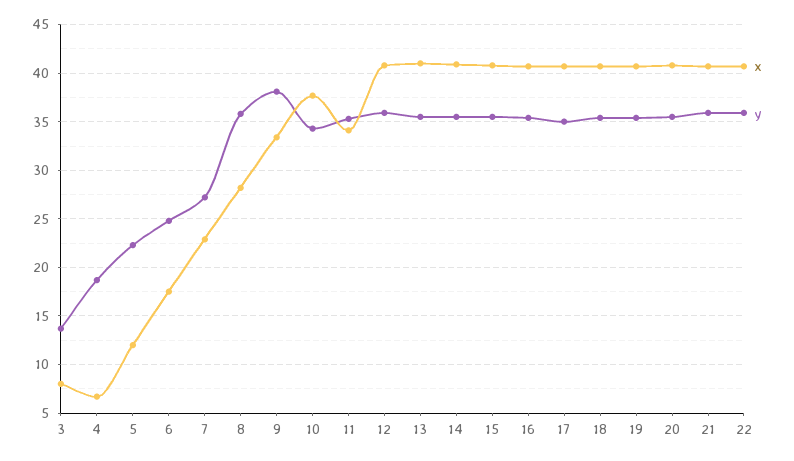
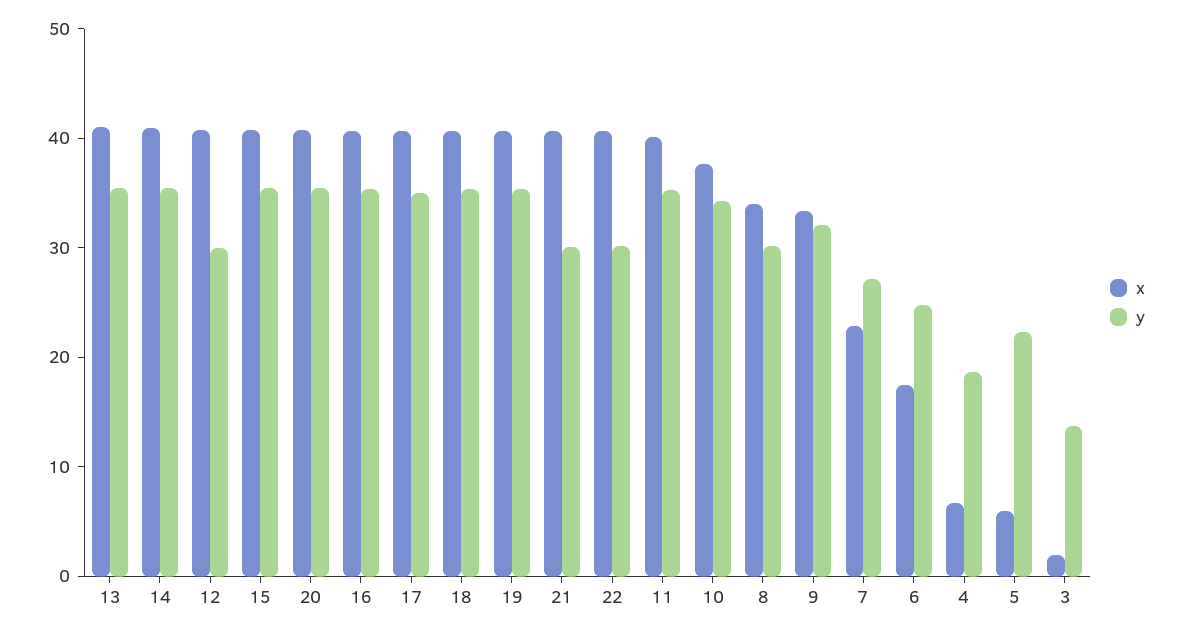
  {
    "x": {
-     "3": 8,
+     "3": 2,
      "4": 7,
-     "5": 12,
+     "5": 6,
      "6": 18,
      "7": 23,
-     "8": 28,
+     "8": 34,
      "9": 33,
      "10": 38,
-     "11": 34,
+     "11": 40,
      "12": 41,
      "13": 41,
      "14": 41,
      "15": 41,
      "16": 41,
      "17": 41,
      "18": 41,
      "19": 41,
      "20": 41,
      "21": 41,
      "22": 41
    },
    "y": {
      "3": 14,
      "4": 19,
      "5": 22,
      "6": 25,
      "7": 27,
-     "8": 36,
+     "8": 30,
-     "9": 38,
+     "9": 32,
      "10": 34,
      "11": 35,
-     "12": 36,
+     "12": 30,
      "13": 36,
      "14": 36,
      "15": 36,
      "16": 35,
      "17": 35,
      "18": 35,
      "19": 35,
      "20": 36,
-     "21": 36,
+     "21": 30,
-     "22": 36
+     "22": 30
    }
  }

